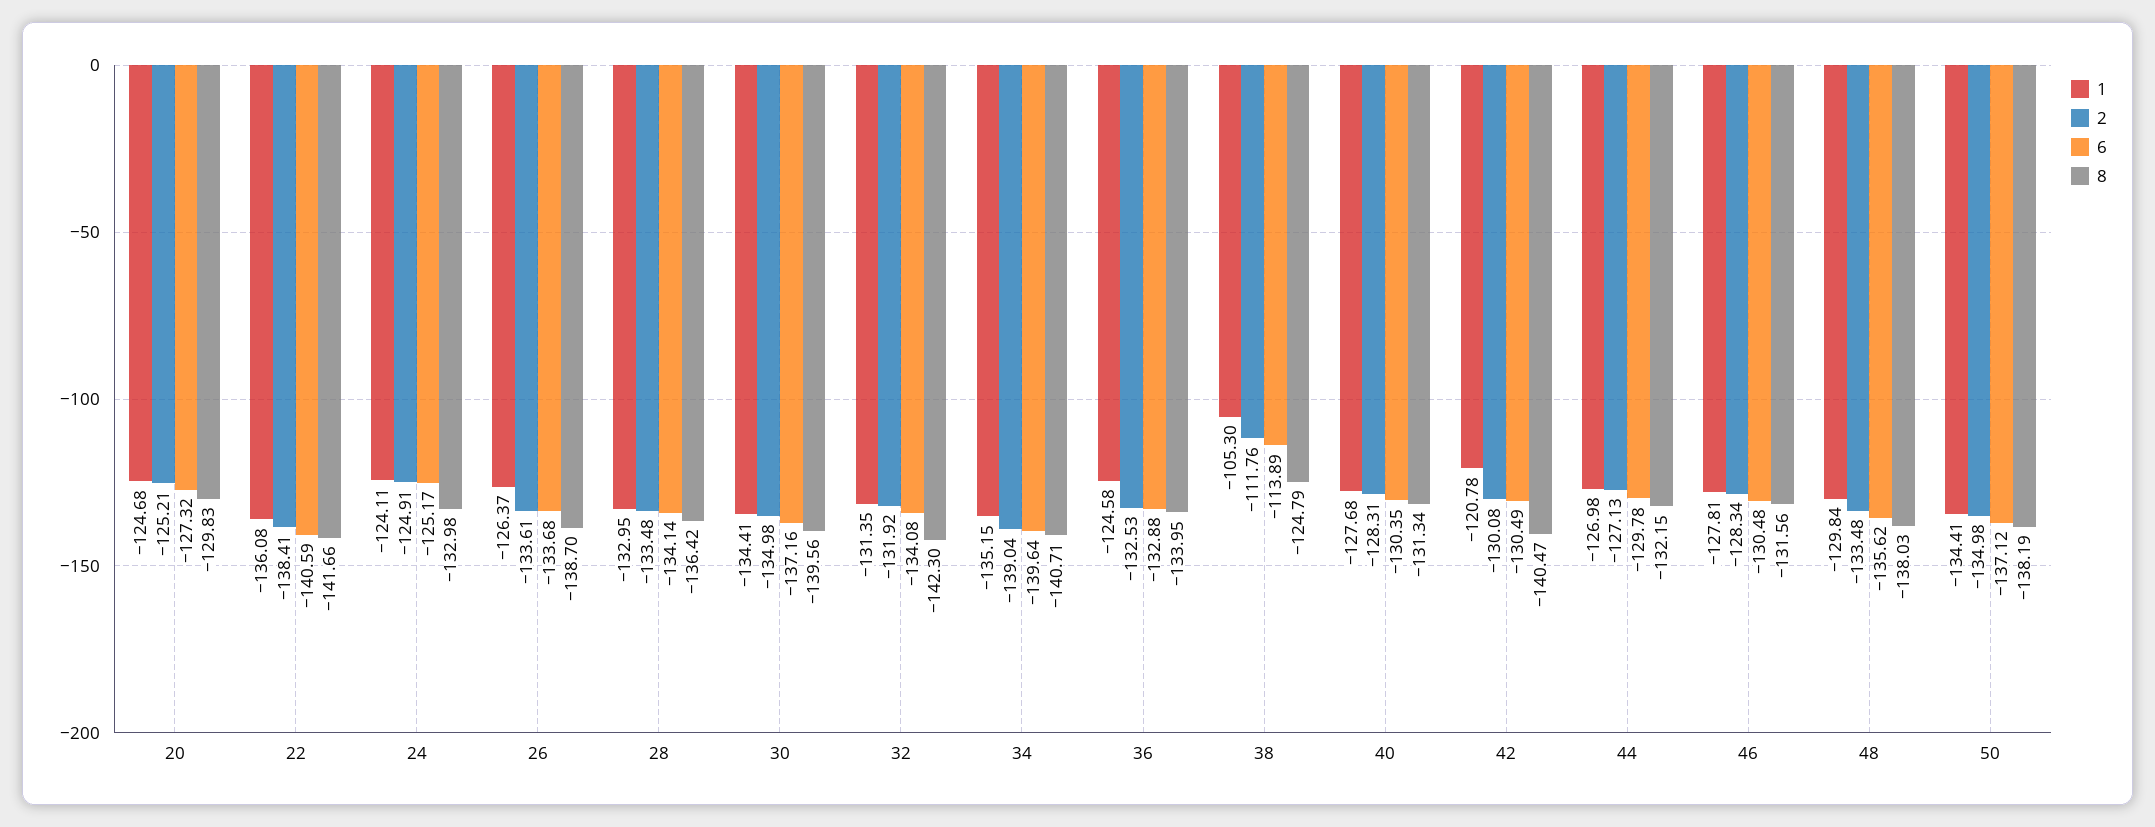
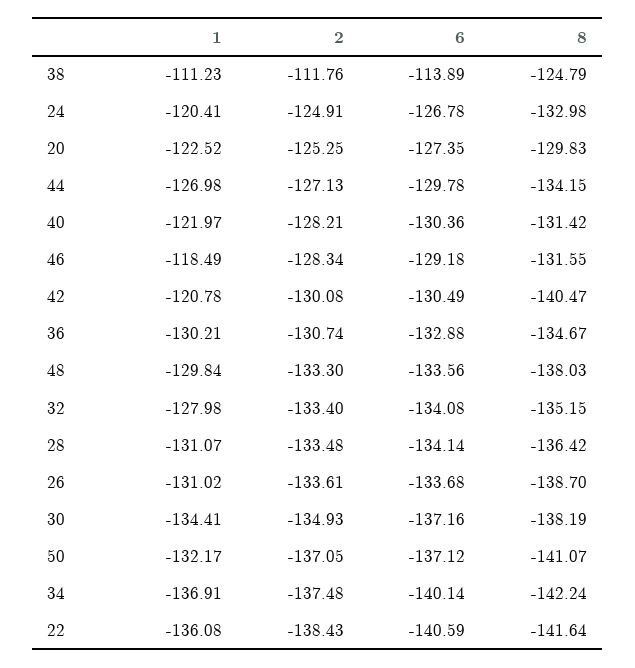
  {
    "1": {
-     "20": -124.68,
+     "20": -122.52,
      "22": -136.08,
-     "24": -124.11,
+     "24": -120.41,
-     "26": -126.37,
+     "26": -131.02,
-     "28": -132.95,
+     "28": -131.07,
      "30": -134.41,
-     "32": -131.35,
+     "32": -127.98,
-     "34": -135.15,
+     "34": -136.91,
-     "36": -124.58,
+     "36": -130.21,
-     "38": -105.3,
+     "38": -111.23,
-     "40": -127.68,
+     "40": -121.97,
      "42": -120.78,
      "44": -126.98,
-     "46": -127.81,
+     "46": -118.49,
      "48": -129.84,
-     "50": -134.41
+     "50": -132.17
    },
    "2": {
-     "20": -125.21,
+     "20": -125.25,
-     "22": -138.41,
+     "22": -138.43,
      "24": -124.91,
      "26": -133.61,
      "28": -133.48,
-     "30": -134.98,
+     "30": -134.93,
-     "32": -131.92,
+     "32": -133.4,
-     "34": -139.04,
+     "34": -137.48,
-     "36": -132.53,
+     "36": -130.74,
      "38": -111.76,
-     "40": -128.31,
+     "40": -128.21,
      "42": -130.08,
      "44": -127.13,
      "46": -128.34,
-     "48": -133.48,
+     "48": -133.3,
-     "50": -134.98
+     "50": -137.05
    },
    "6": {
-     "20": -127.32,
+     "20": -127.35,
      "22": -140.59,
-     "24": -125.17,
+     "24": -126.78,
      "26": -133.68,
      "28": -134.14,
      "30": -137.16,
      "32": -134.08,
-     "34": -139.64,
+     "34": -140.14,
      "36": -132.88,
      "38": -113.89,
-     "40": -130.35,
+     "40": -130.36,
      "42": -130.49,
      "44": -129.78,
-     "46": -130.48,
+     "46": -129.18,
-     "48": -135.62,
+     "48": -133.56,
      "50": -137.12
    },
    "8": {
      "20": -129.83,
-     "22": -141.66,
+     "22": -141.64,
      "24": -132.98,
      "26": -138.7,
      "28": -136.42,
-     "30": -139.56,
+     "30": -138.19,
-     "32": -142.3,
+     "32": -135.15,
-     "34": -140.71,
+     "34": -142.24,
-     "36": -133.95,
+     "36": -134.67,
      "38": -124.79,
-     "40": -131.34,
+     "40": -131.42,
      "42": -140.47,
-     "44": -132.15,
+     "44": -134.15,
-     "46": -131.56,
+     "46": -131.55,
      "48": -138.03,
-     "50": -138.19
+     "50": -141.07
    }
  }

